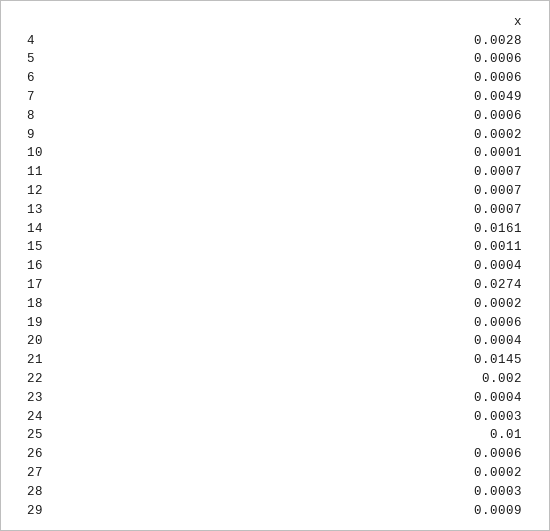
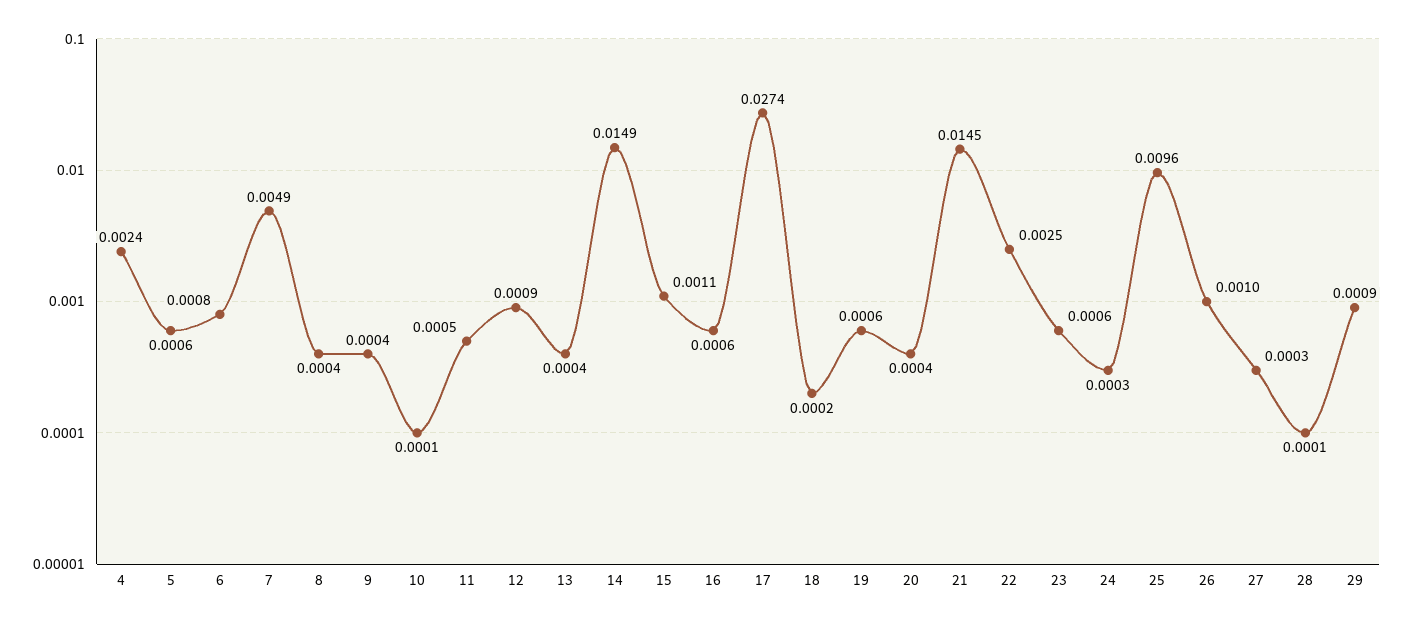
  {
-   "4": 0.0028,
+   "4": 0.0024,
    "5": 0.0006,
-   "6": 0.0006,
+   "6": 0.0008,
    "7": 0.0049,
-   "8": 0.0006,
+   "8": 0.0004,
-   "9": 0.0002,
+   "9": 0.0004,
    "10": 0.0001,
-   "11": 0.0007,
+   "11": 0.0005,
-   "12": 0.0007,
+   "12": 0.0009,
-   "13": 0.0007,
+   "13": 0.0004,
-   "14": 0.0161,
+   "14": 0.0149,
    "15": 0.0011,
-   "16": 0.0004,
+   "16": 0.0006,
    "17": 0.0274,
    "18": 0.0002,
    "19": 0.0006,
    "20": 0.0004,
    "21": 0.0145,
-   "22": 0.002,
+   "22": 0.0025,
-   "23": 0.0004,
+   "23": 0.0006,
    "24": 0.0003,
-   "25": 0.01,
+   "25": 0.0096,
-   "26": 0.0006,
+   "26": 0.001,
-   "27": 0.0002,
+   "27": 0.0003,
-   "28": 0.0003,
+   "28": 0.0001,
    "29": 0.0009
  }

